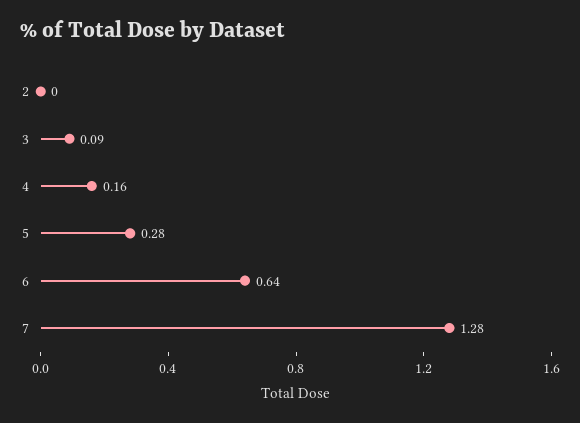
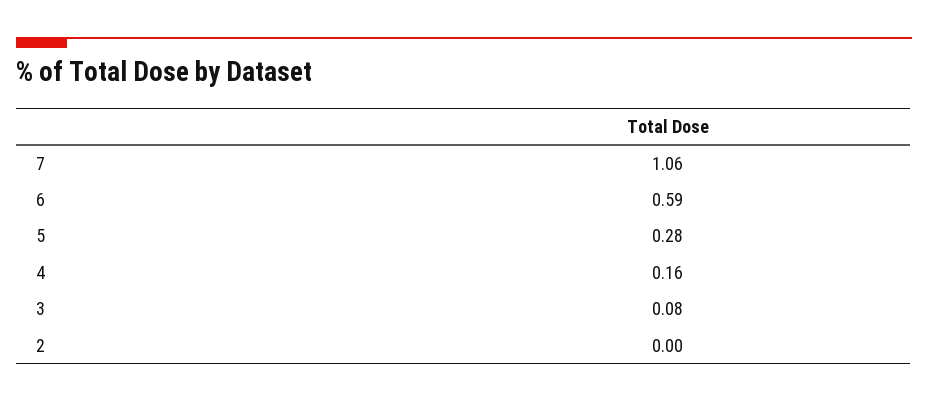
  {
    "2": 0,
-   "3": 0.09,
+   "3": 0.08,
    "4": 0.16,
    "5": 0.28,
-   "6": 0.64,
+   "6": 0.59,
-   "7": 1.28
+   "7": 1.06
  }

